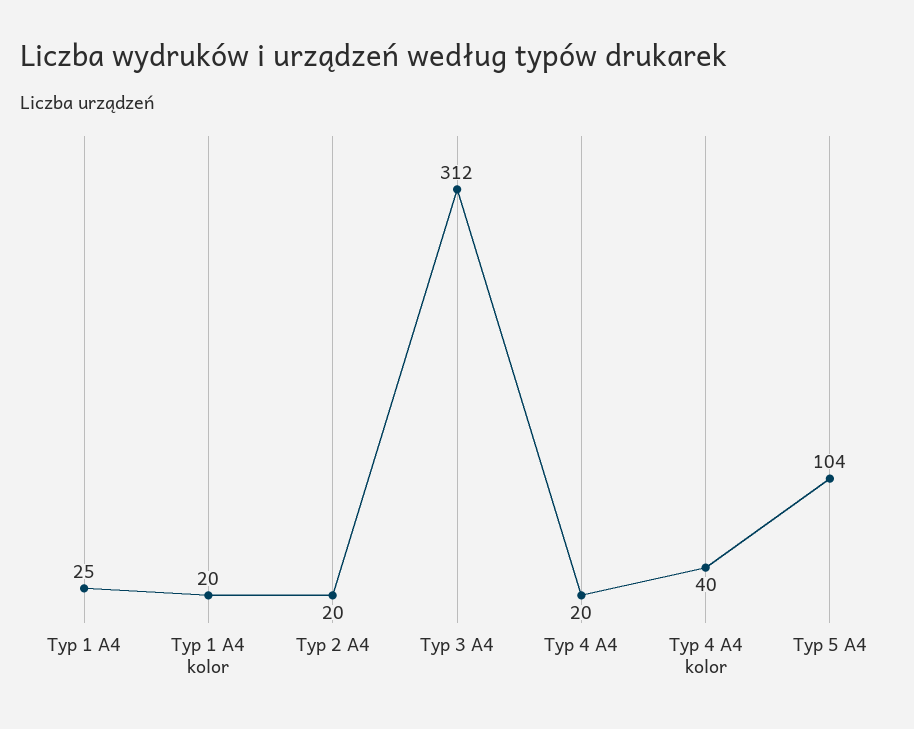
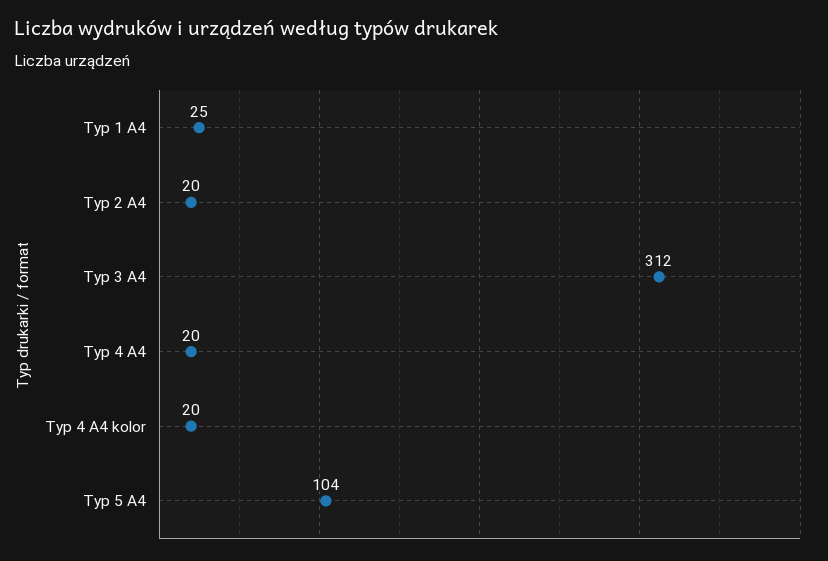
  {
    "Typ 1 A4": 25,
-   "Typ 1 A4 kolor": 20,
    "Typ 2 A4": 20,
    "Typ 3 A4": 312,
    "Typ 4 A4": 20,
-   "Typ 4 A4 kolor": 40,
+   "Typ 4 A4 kolor": 20,
    "Typ 5 A4": 104
  }

